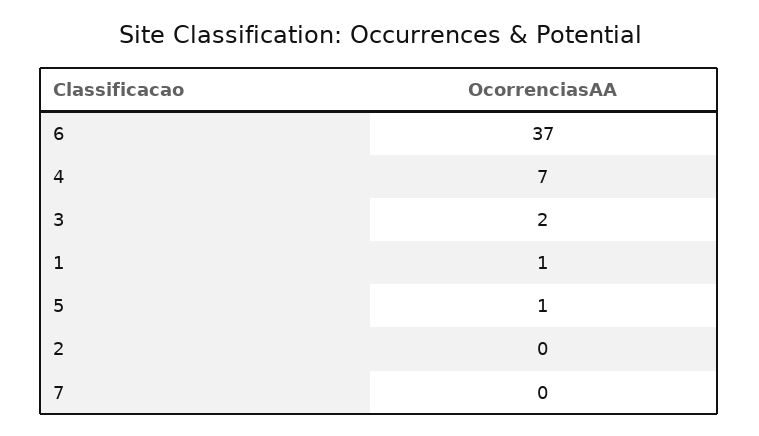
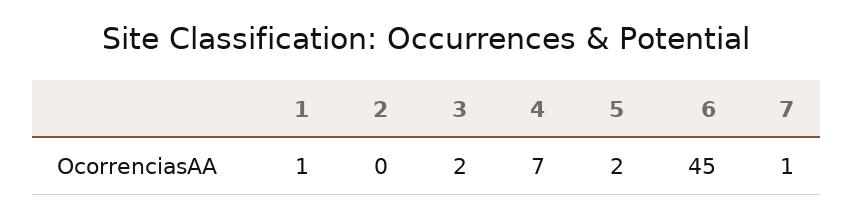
  {
-   "6": 37,
+   "6": 45,
    "4": 7,
    "3": 2,
    "1": 1,
-   "5": 1,
+   "5": 2,
    "2": 0,
-   "7": 0
+   "7": 1
  }

